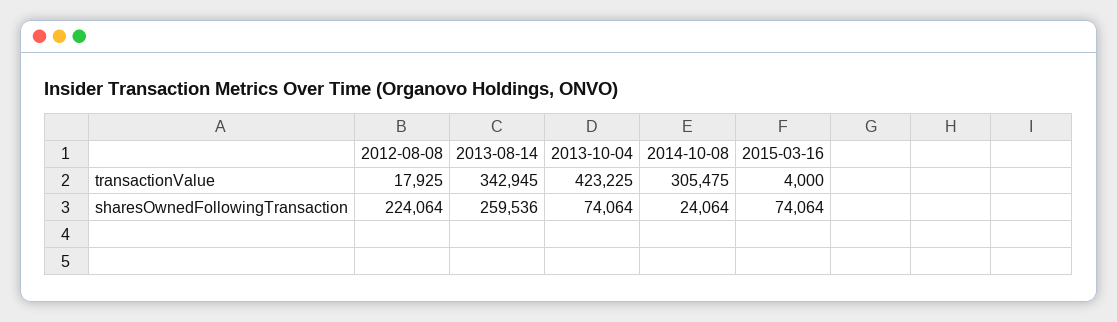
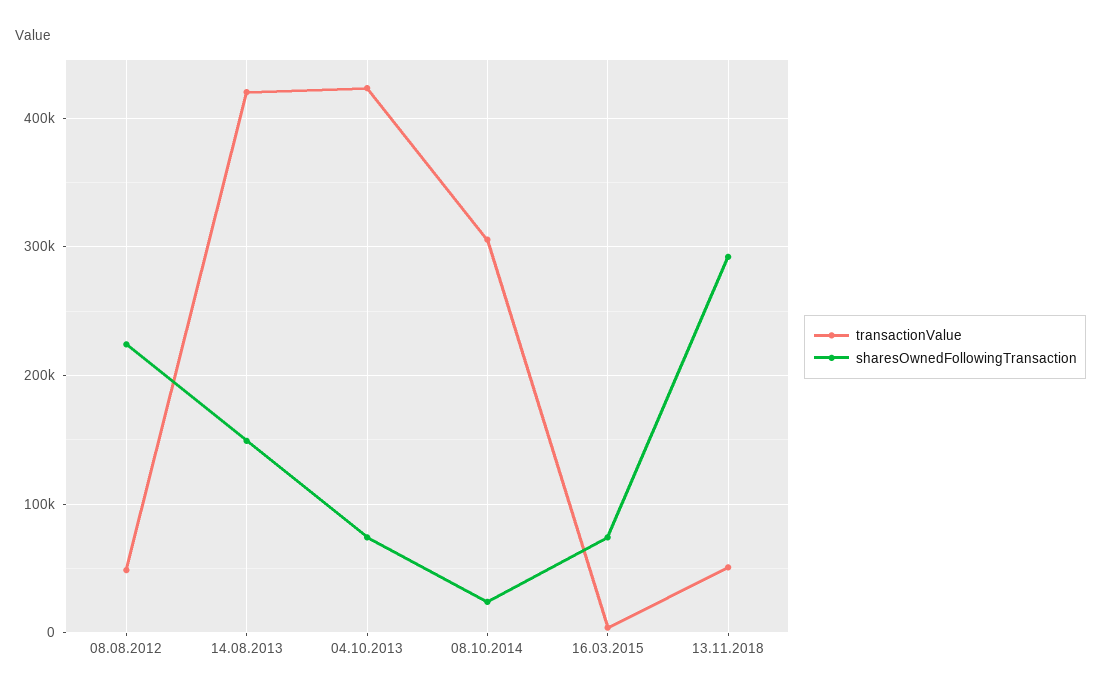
  {
    "transactionValue": {
-     "2012-08-08": 17925,
+     "2012-08-08": 50000,
-     "2013-08-14": 342945,
+     "2013-08-14": 420000,
      "2013-10-04": 423225,
      "2014-10-08": 305475,
-     "2015-03-16": 4000
+     "2015-03-16": 4000,
+     "13.11.2018": 50000
    },
    "sharesOwnedFollowingTransaction": {
      "2012-08-08": 224064,
-     "2013-08-14": 259536,
+     "2013-08-14": 150000,
      "2013-10-04": 74064,
      "2014-10-08": 24064,
-     "2015-03-16": 74064
+     "2015-03-16": 74064,
+     "13.11.2018": 290000
    }
  }

